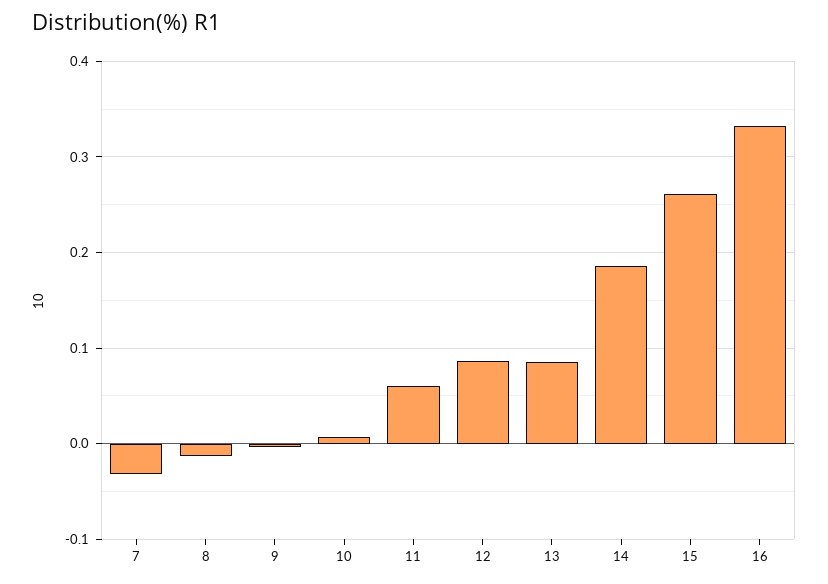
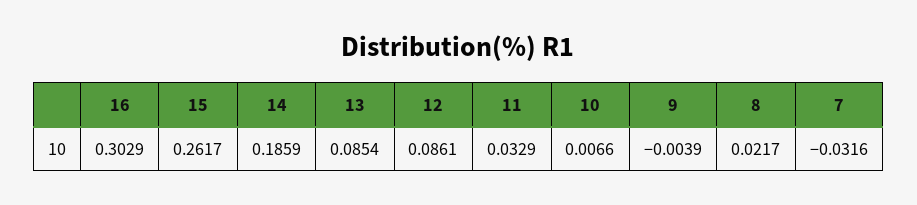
  {
    "7": -0.0316,
-   "8": -0.01,
+   "8": 0.0217,
    "9": -0.0039,
    "10": 0.0066,
-   "11": 0.06,
+   "11": 0.0329,
    "12": 0.0861,
    "13": 0.0854,
    "14": 0.1859,
    "15": 0.2617,
-   "16": 0.33
+   "16": 0.3029
  }

